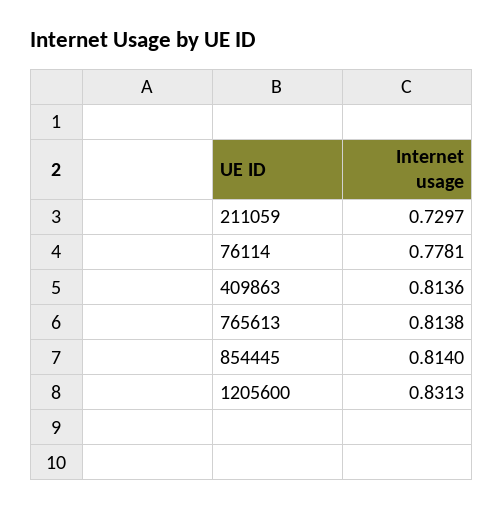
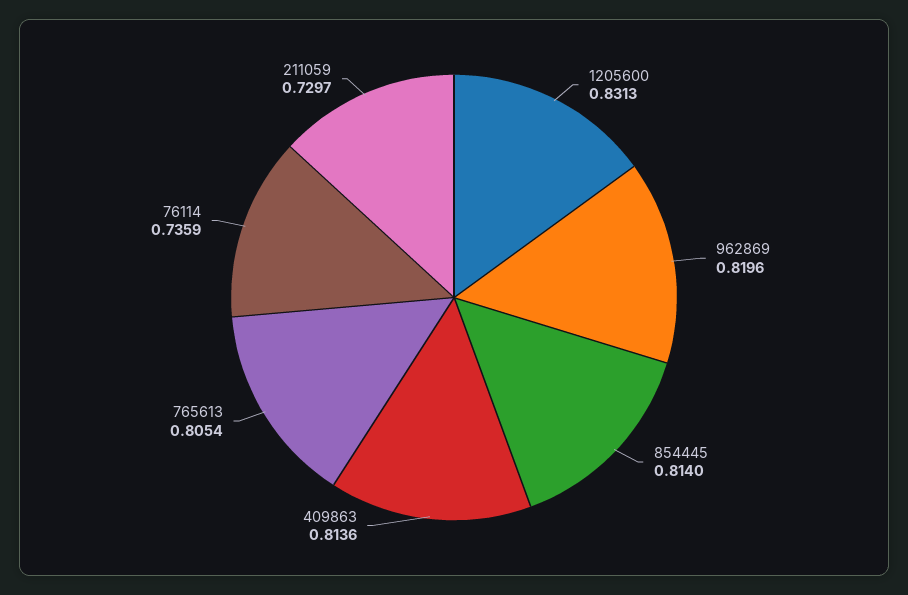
  {
    "211059": 0.7297,
-   "76114": 0.7781,
+   "76114": 0.7359,
    "409863": 0.8136,
-   "765613": 0.8138,
+   "765613": 0.8054,
    "854445": 0.814,
-   "1205600": 0.8313
+   "1205600": 0.8313,
+   "962869": 0.8196
  }

